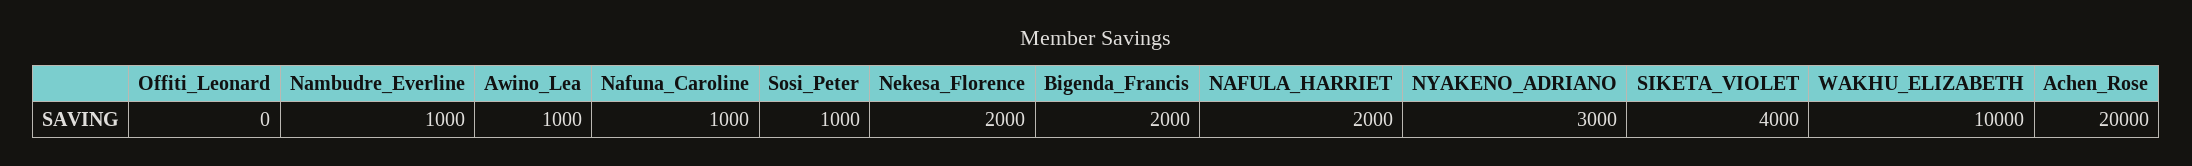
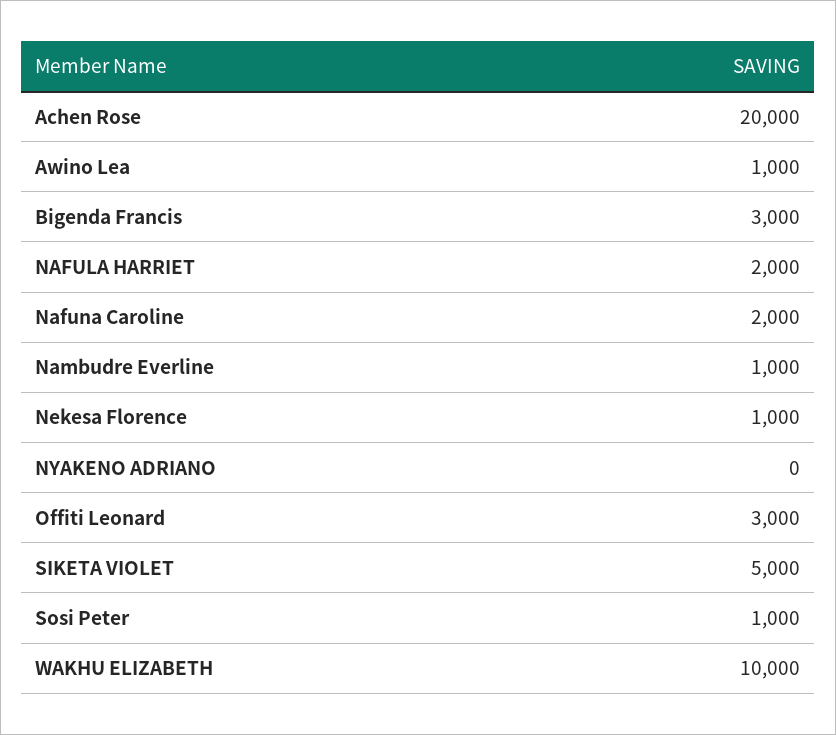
  {
-   "Offiti_Leonard": 0,
+   "Offiti_Leonard": 3000,
    "Nambudre_Everline": 1000,
    "Awino_Lea": 1000,
-   "Nafuna_Caroline": 1000,
+   "Nafuna_Caroline": 2000,
    "Sosi_Peter": 1000,
-   "Nekesa_Florence": 2000,
+   "Nekesa_Florence": 1000,
-   "Bigenda_Francis": 2000,
+   "Bigenda_Francis": 3000,
    "NAFULA_HARRIET": 2000,
-   "NYAKENO_ADRIANO": 3000,
+   "NYAKENO_ADRIANO": 0,
-   "SIKETA_VIOLET": 4000,
+   "SIKETA_VIOLET": 5000,
    "WAKHU_ELIZABETH": 10000,
    "Achen_Rose": 20000
  }

